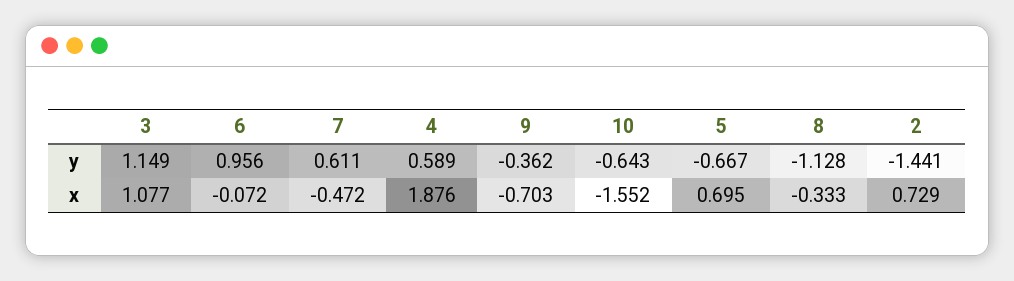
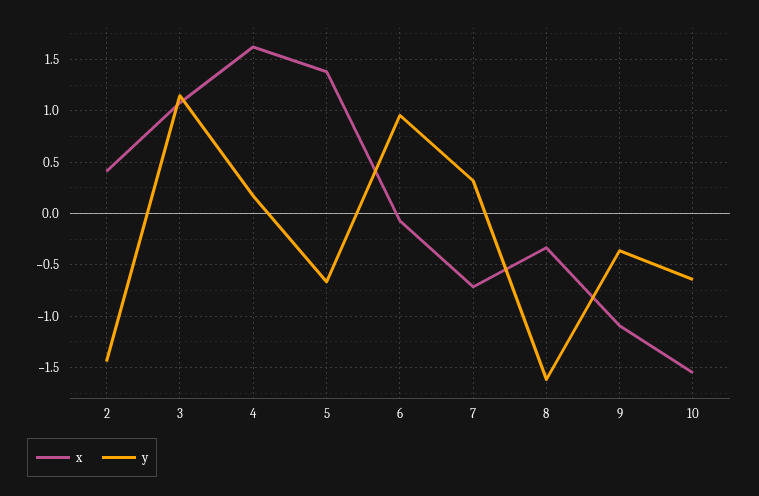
  {
    "y": {
      "3": 1.149,
      "6": 0.956,
-     "7": 0.611,
+     "7": 0.3,
-     "4": 0.589,
+     "4": 0.2,
      "9": -0.362,
      "10": -0.643,
      "5": -0.667,
-     "8": -1.128,
+     "8": -1.6,
      "2": -1.441
    },
    "x": {
      "3": 1.077,
      "6": -0.072,
-     "7": -0.472,
+     "7": -0.7,
-     "4": 1.876,
+     "4": 1.6,
-     "9": -0.703,
+     "9": -1.1,
      "10": -1.552,
-     "5": 0.695,
+     "5": 1.4,
      "8": -0.333,
-     "2": 0.729
+     "2": 0.4
    }
  }

